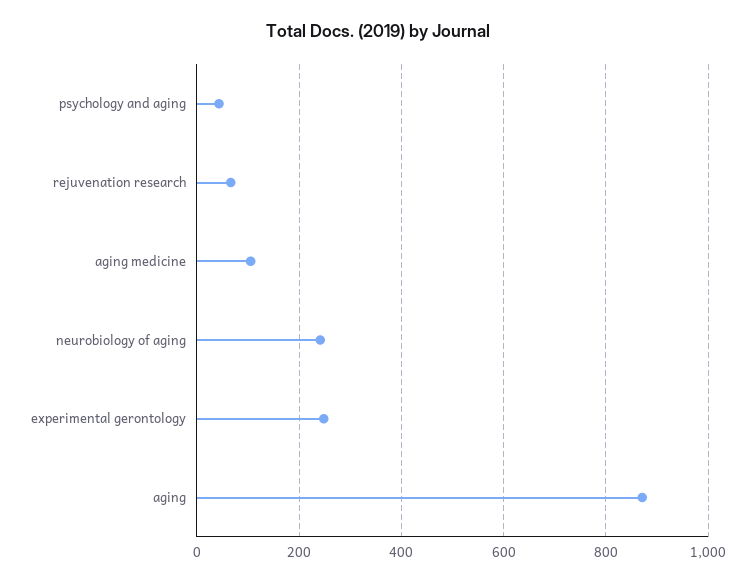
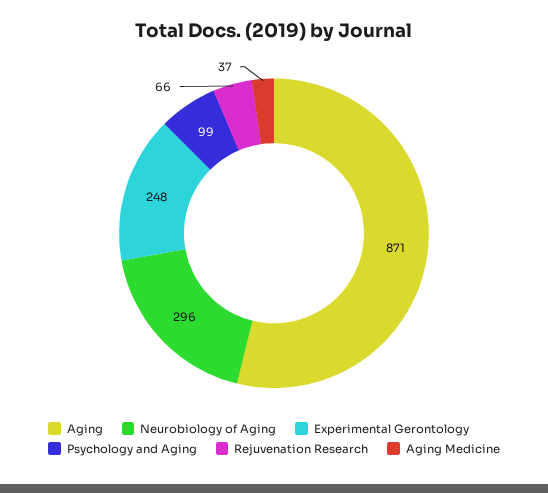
  {
-   "psychology and aging": 40,
+   "psychology and aging": 99,
    "rejuvenation research": 66,
-   "aging medicine": 100,
+   "aging medicine": 37,
-   "neurobiology of aging": 240,
+   "neurobiology of aging": 296,
    "experimental gerontology": 248,
    "aging": 871
  }

